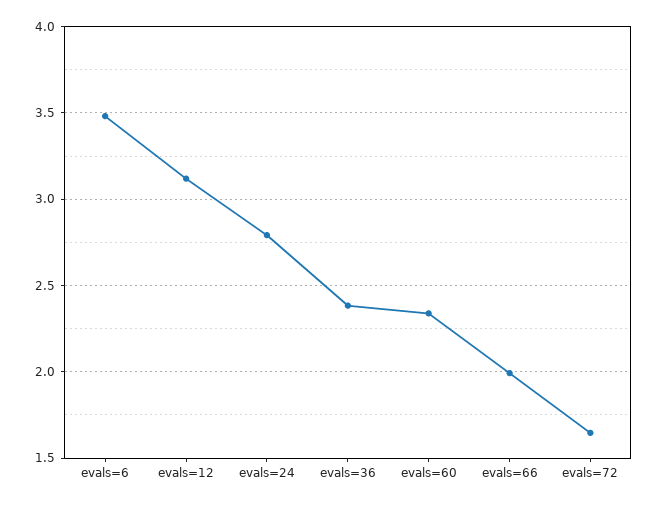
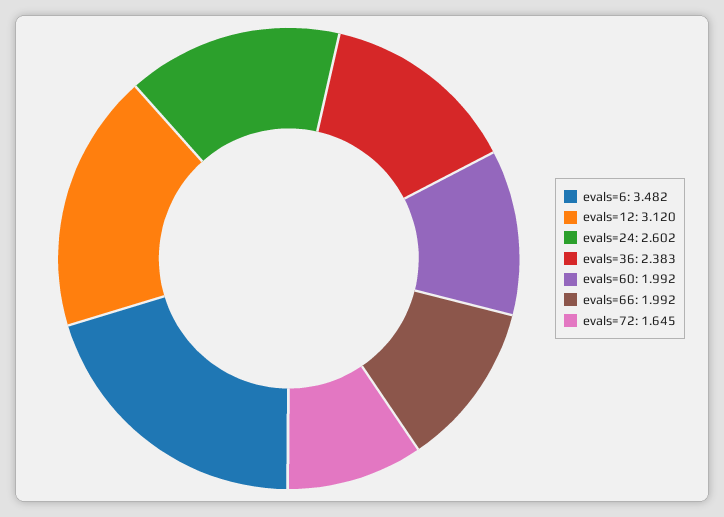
  {
    "evals=6": 3.482,
    "evals=12": 3.12,
-   "evals=24": 2.8,
+   "evals=24": 2.602,
    "evals=36": 2.383,
-   "evals=60": 2.35,
+   "evals=60": 1.992,
    "evals=66": 1.992,
    "evals=72": 1.645
  }

